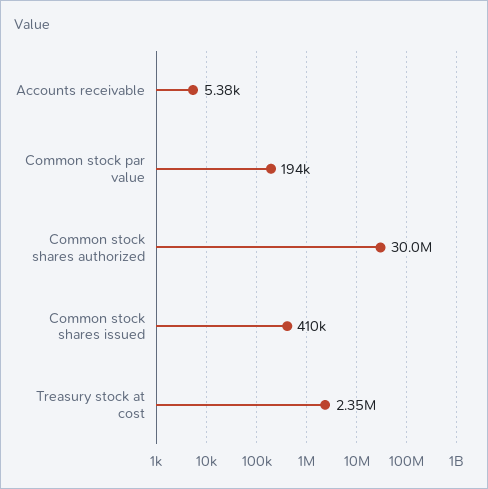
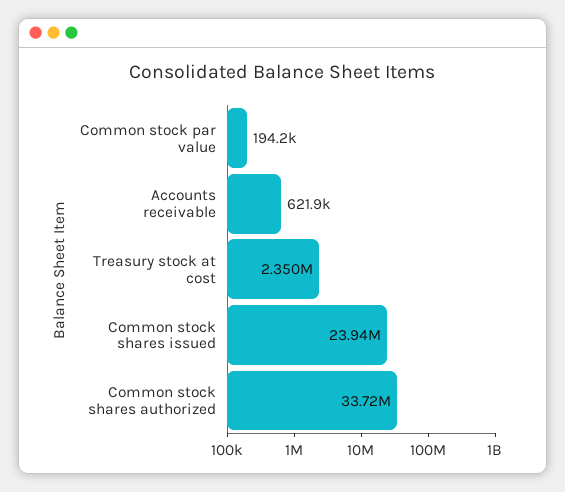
  {
-   "Accounts receivable": 5380,
+   "Accounts receivable": 621900,
    "Common stock par value": 194200,
-   "Common stock shares authorized": 30000000,
+   "Common stock shares authorized": 33720000,
-   "Common stock shares issued": 410000,
+   "Common stock shares issued": 23940000,
    "Treasury stock at cost": 2350000
  }

